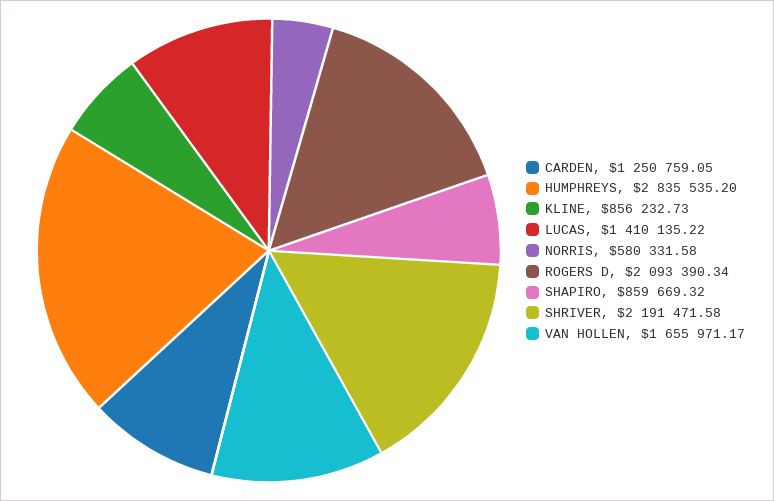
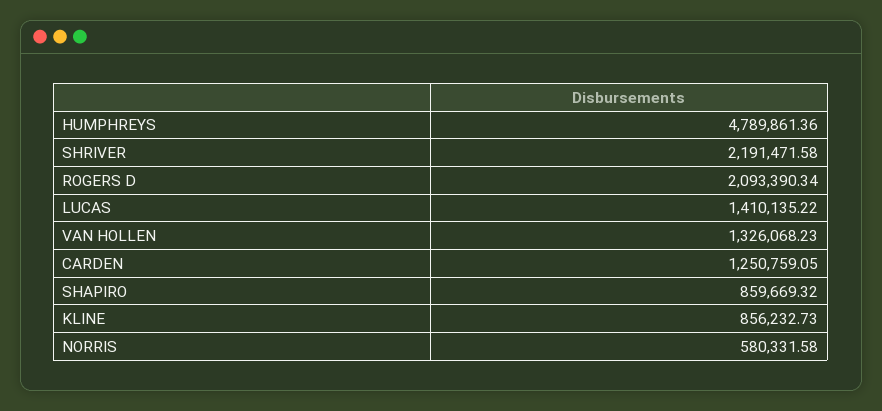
  {
    "CARDEN": 1250759.05,
-   "HUMPHREYS": 2835535.2,
+   "HUMPHREYS": 4789861.36,
    "KLINE": 856232.73,
    "LUCAS": 1410135.22,
    "NORRIS": 580331.58,
    "ROGERS D": 2093390.34,
    "SHAPIRO": 859669.32,
    "SHRIVER": 2191471.58,
-   "VAN HOLLEN": 1655971.17
+   "VAN HOLLEN": 1326068.23
  }

